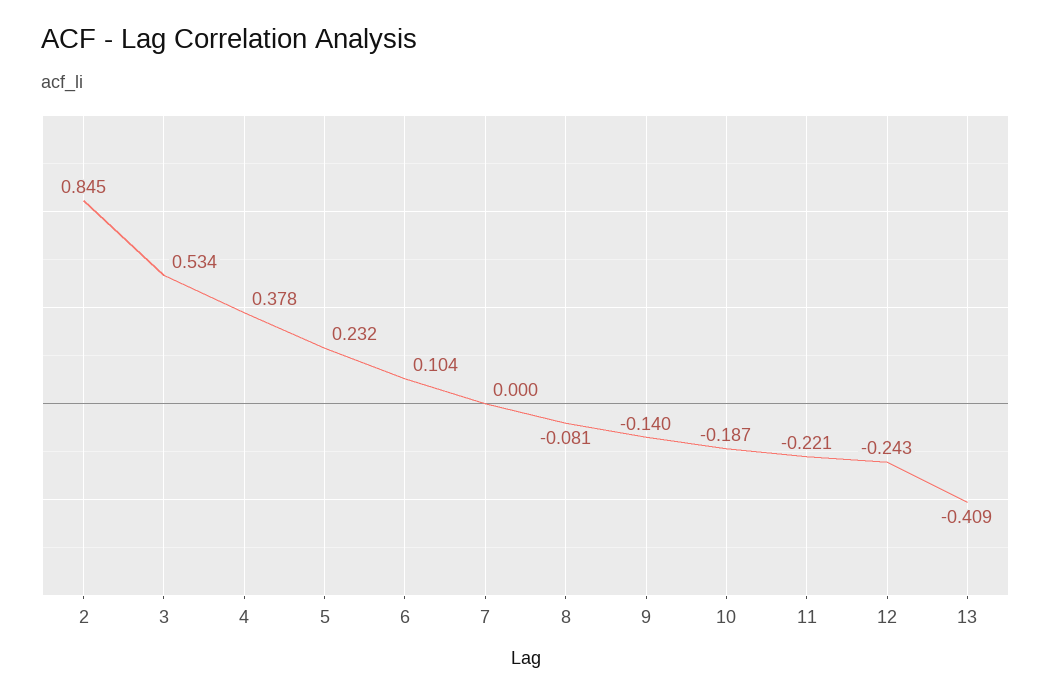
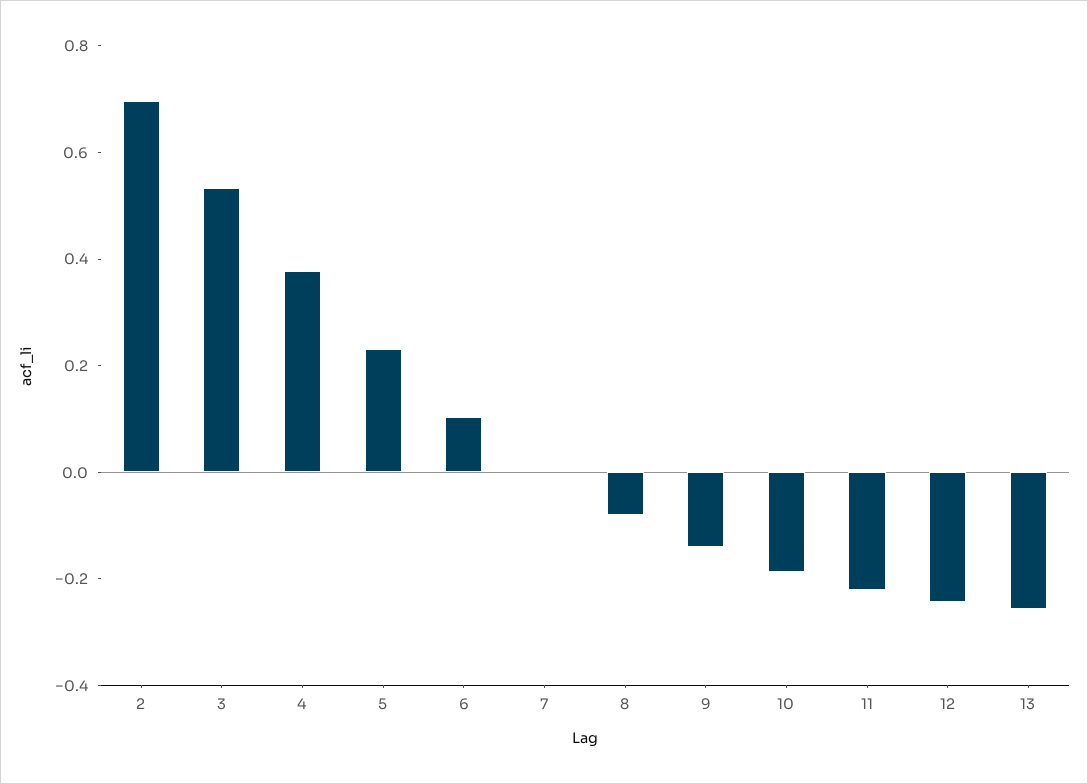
  {
-   "2": 0.845,
+   "2": 0.7,
    "3": 0.534,
    "4": 0.378,
    "5": 0.232,
    "6": 0.104,
    "7": 0,
    "8": -0.081,
    "9": -0.14,
    "10": -0.187,
    "11": -0.221,
    "12": -0.243,
-   "13": -0.409
+   "13": -0.25
  }

